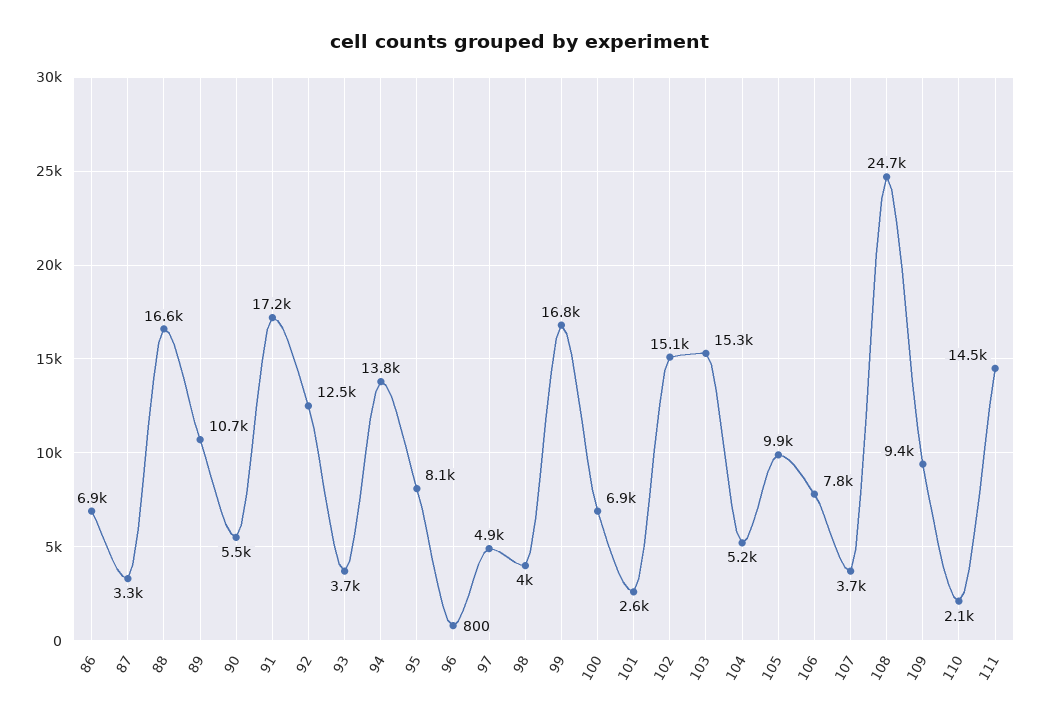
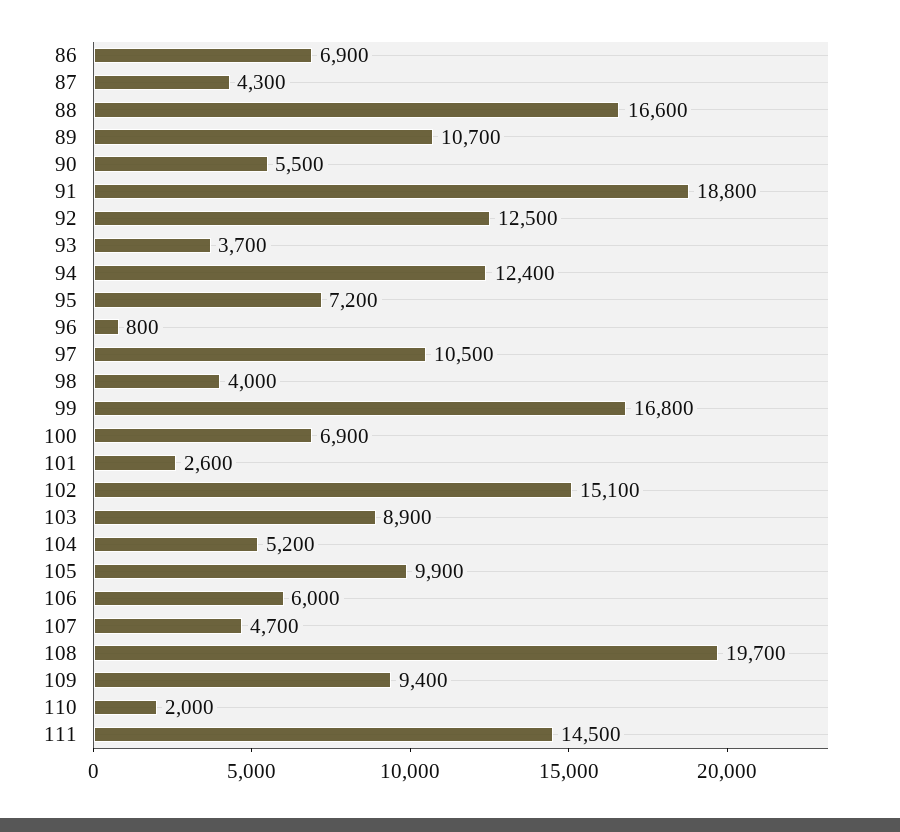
  {
    "86": 6900,
-   "87": 3300,
+   "87": 4300,
    "88": 16600,
    "89": 10700,
    "90": 5500,
-   "91": 17200,
+   "91": 18800,
    "92": 12500,
    "93": 3700,
-   "94": 13800,
+   "94": 12400,
-   "95": 8100,
+   "95": 7200,
    "96": 800,
-   "97": 4900,
+   "97": 10500,
    "98": 4000,
    "99": 16800,
    "100": 6900,
    "101": 2600,
    "102": 15100,
-   "103": 15300,
+   "103": 8900,
    "104": 5200,
    "105": 9900,
-   "106": 7800,
+   "106": 6000,
-   "107": 3700,
+   "107": 4700,
-   "108": 24700,
+   "108": 19700,
    "109": 9400,
-   "110": 2100,
+   "110": 2000,
    "111": 14500
  }

